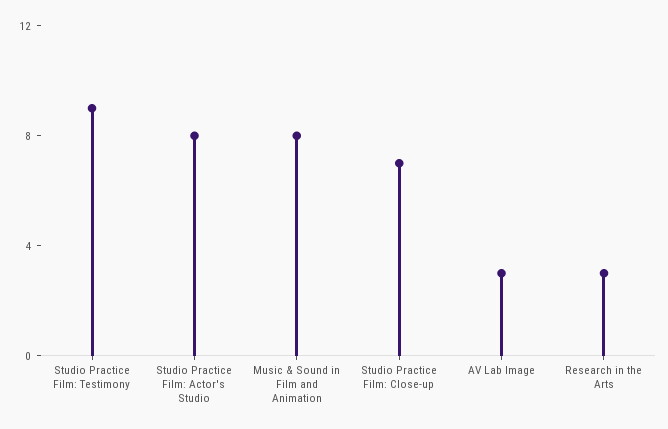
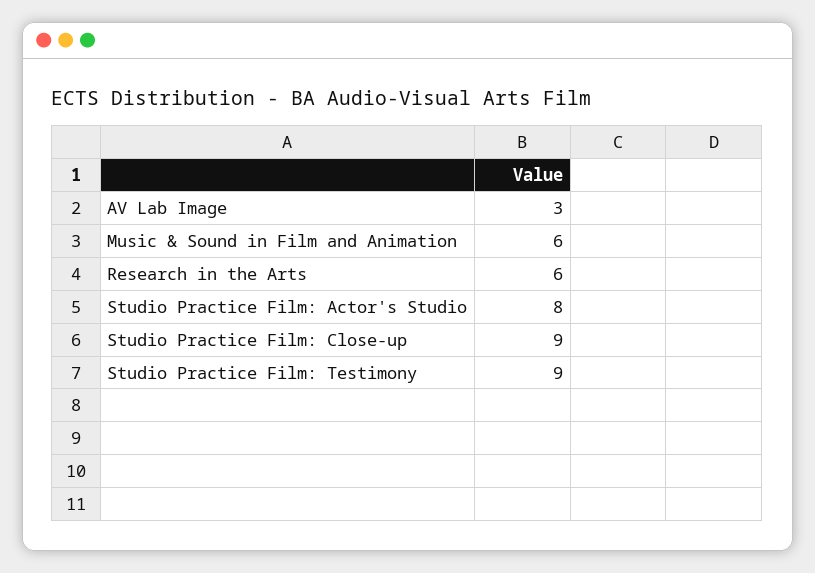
  {
    "Studio Practice Film: Testimony": 9,
    "Studio Practice Film: Actor's Studio": 8,
-   "Music & Sound in Film and Animation": 8,
+   "Music & Sound in Film and Animation": 6,
-   "Studio Practice Film: Close-up": 7,
+   "Studio Practice Film: Close-up": 9,
    "AV Lab Image": 3,
-   "Research in the Arts": 3
+   "Research in the Arts": 6
  }

